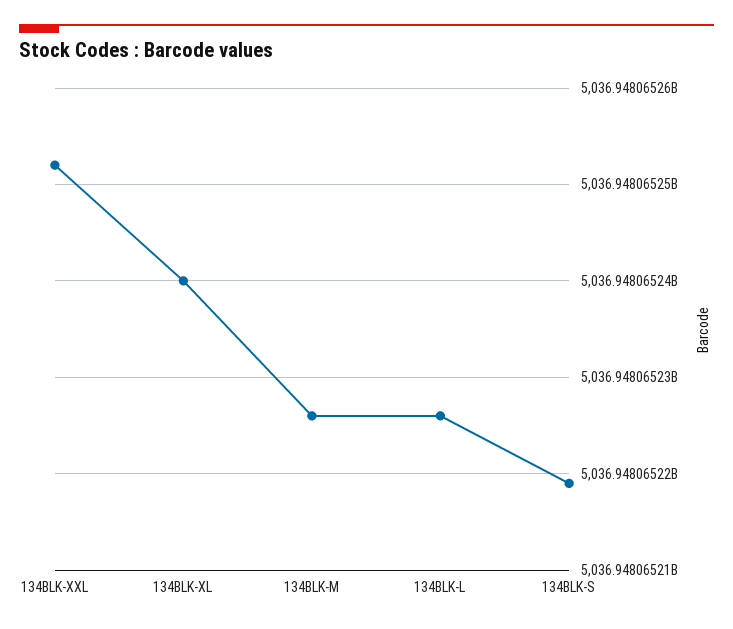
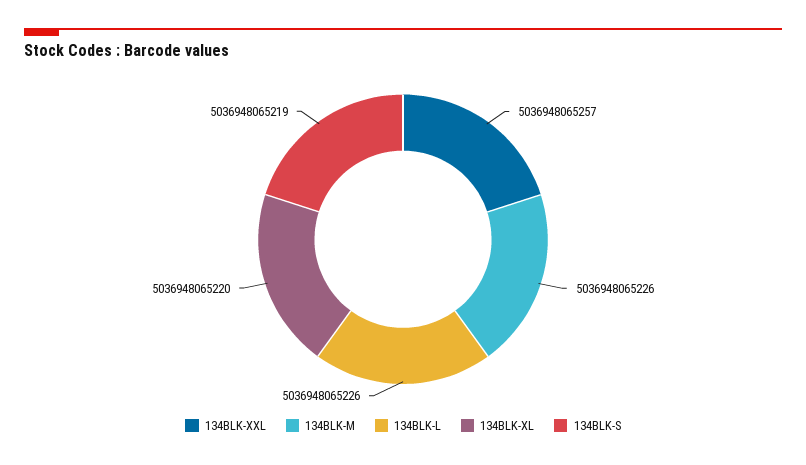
  {
-   "134BLK-XXL": 5036948065252,
+   "134BLK-XXL": 5036948065257,
-   "134BLK-XL": 5036948065240,
+   "134BLK-XL": 5036948065220,
    "134BLK-M": 5036948065226,
    "134BLK-L": 5036948065226,
    "134BLK-S": 5036948065219
  }

